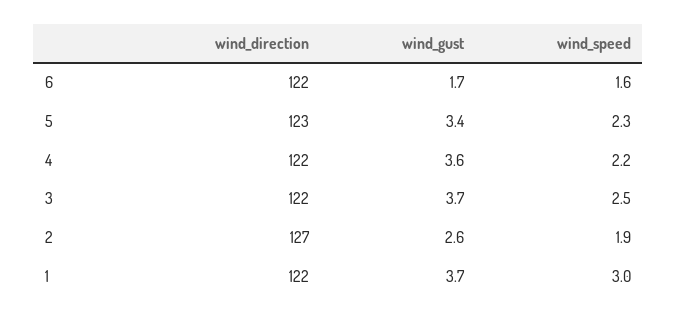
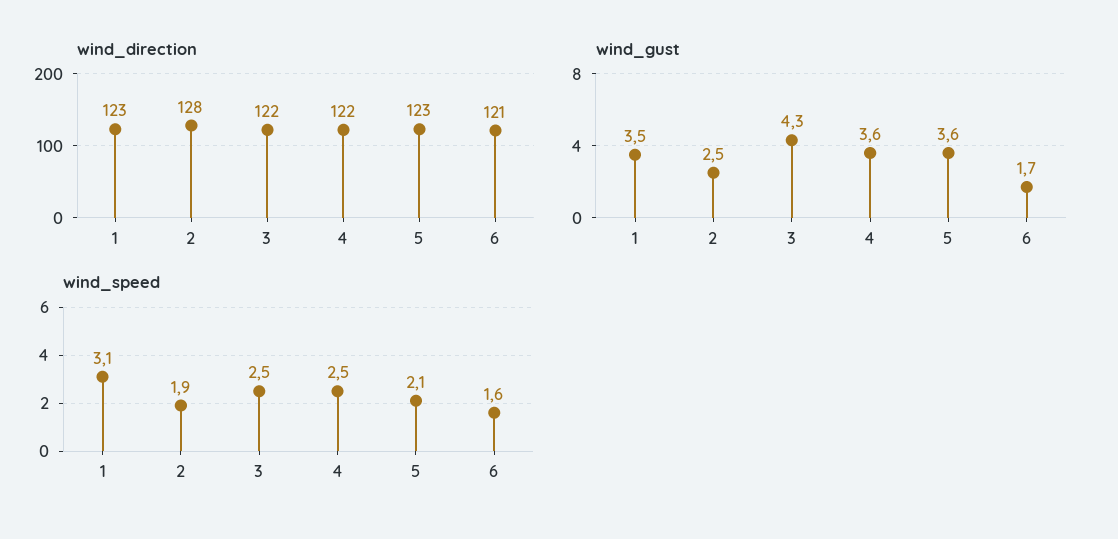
  {
    "wind_direction": {
-     "6": 122,
+     "6": 121,
      "5": 123,
      "4": 122,
      "3": 122,
-     "2": 127,
+     "2": 128,
-     "1": 122
+     "1": 123
    },
    "wind_gust": {
      "6": 1.7,
-     "5": 3.4,
+     "5": 3.6,
      "4": 3.6,
-     "3": 3.7,
+     "3": 4.3,
-     "2": 2.6,
+     "2": 2.5,
-     "1": 3.7
+     "1": 3.5
    },
    "wind_speed": {
      "6": 1.6,
-     "5": 2.3,
+     "5": 2.1,
-     "4": 2.2,
+     "4": 2.5,
      "3": 2.5,
      "2": 1.9,
-     "1": 3
+     "1": 3.1
    }
  }

